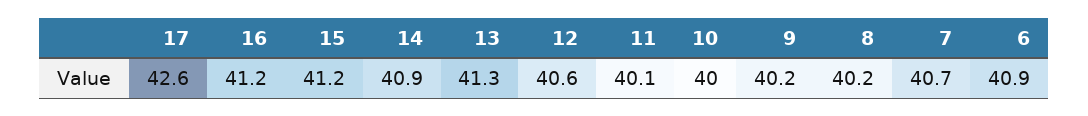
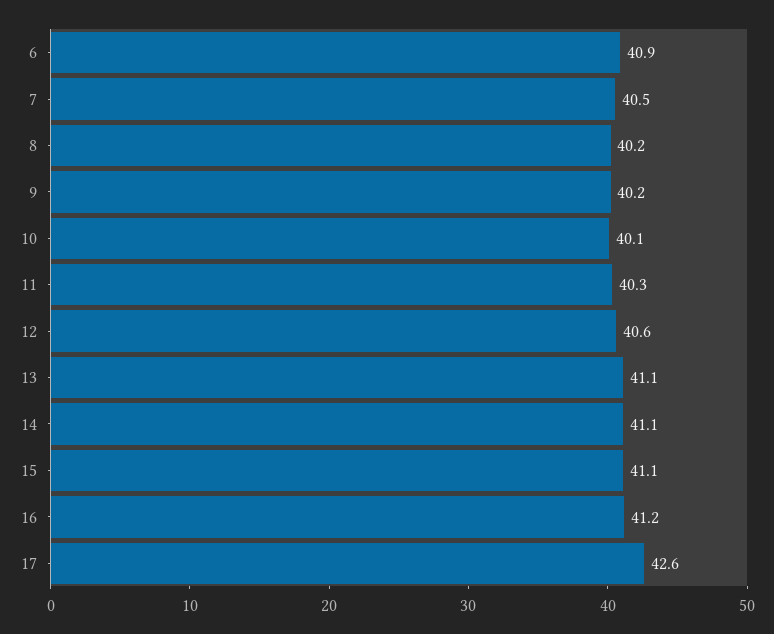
  {
    "17": 42.6,
    "16": 41.2,
-   "15": 41.2,
+   "15": 41.1,
-   "14": 40.9,
+   "14": 41.1,
-   "13": 41.3,
+   "13": 41.1,
    "12": 40.6,
-   "11": 40.1,
+   "11": 40.3,
-   "10": 40,
+   "10": 40.1,
    "9": 40.2,
    "8": 40.2,
-   "7": 40.7,
+   "7": 40.5,
    "6": 40.9
  }

